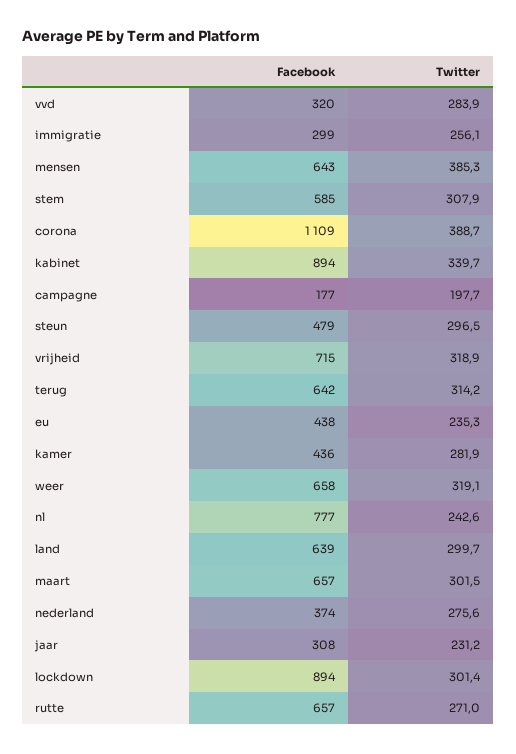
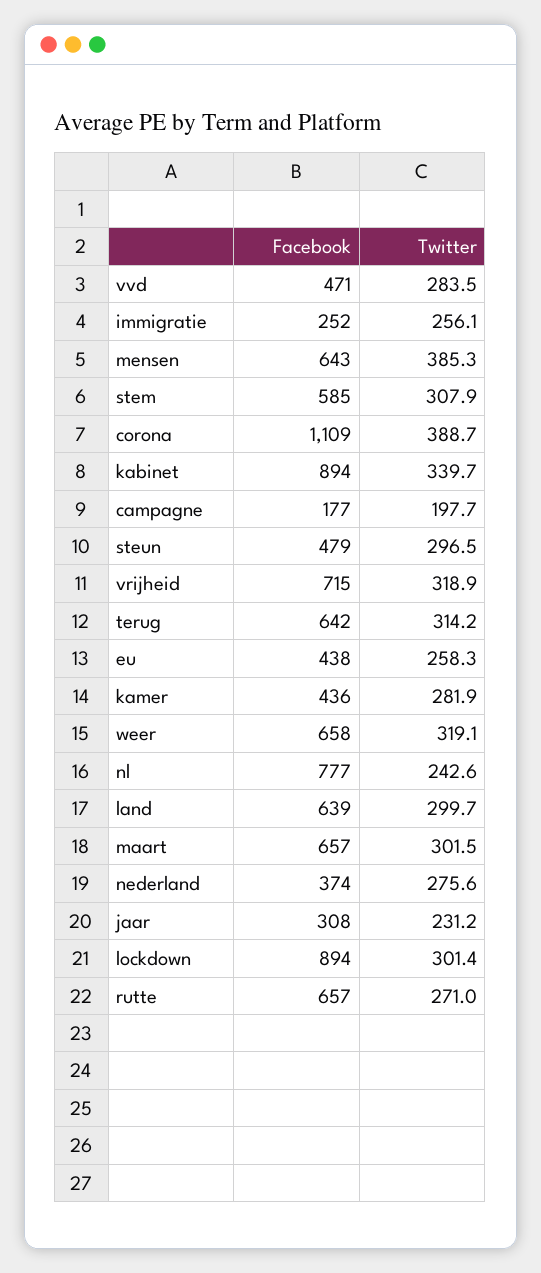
  {
    "Facebook": {
-     "vvd": 320,
+     "vvd": 471,
-     "immigratie": 299,
+     "immigratie": 252,
      "mensen": 643,
      "stem": 585,
      "corona": 1109,
      "kabinet": 894,
      "campagne": 177,
      "steun": 479,
      "vrijheid": 715,
      "terug": 642,
      "eu": 438,
      "kamer": 436,
      "weer": 658,
      "nl": 777,
      "land": 639,
      "maart": 657,
      "nederland": 374,
      "jaar": 308,
      "lockdown": 894,
      "rutte": 657
    },
    "Twitter": {
-     "vvd": 283.9,
+     "vvd": 283.5,
      "immigratie": 256.1,
      "mensen": 385.3,
      "stem": 307.9,
      "corona": 388.7,
      "kabinet": 339.7,
      "campagne": 197.7,
      "steun": 296.5,
      "vrijheid": 318.9,
      "terug": 314.2,
-     "eu": 235.3,
+     "eu": 258.3,
      "kamer": 281.9,
      "weer": 319.1,
      "nl": 242.6,
      "land": 299.7,
      "maart": 301.5,
      "nederland": 275.6,
      "jaar": 231.2,
      "lockdown": 301.4,
      "rutte": 271
    }
  }

